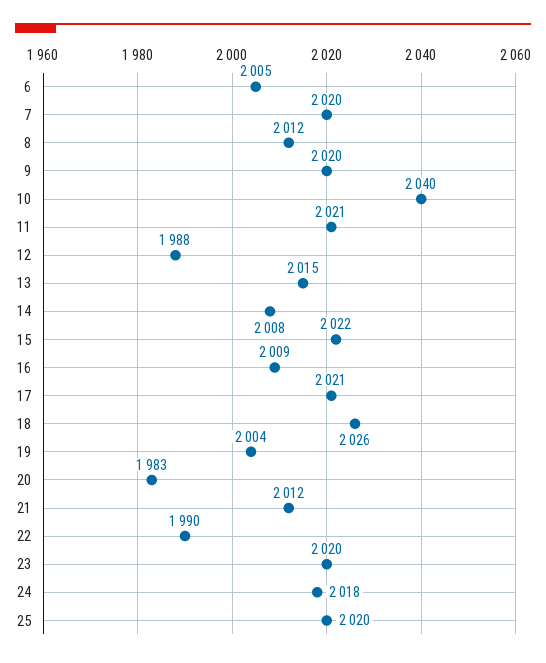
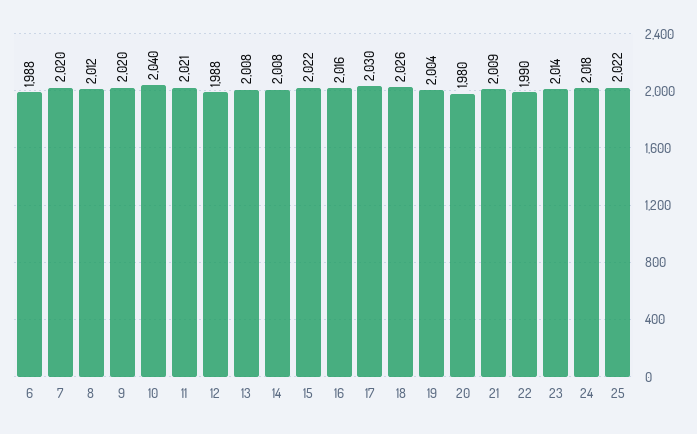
  {
-   "6": 2005,
+   "6": 1988,
    "7": 2020,
    "8": 2012,
    "9": 2020,
    "10": 2040,
    "11": 2021,
    "12": 1988,
-   "13": 2015,
+   "13": 2008,
    "14": 2008,
    "15": 2022,
-   "16": 2009,
+   "16": 2016,
-   "17": 2021,
+   "17": 2030,
    "18": 2026,
    "19": 2004,
-   "20": 1983,
+   "20": 1980,
-   "21": 2012,
+   "21": 2009,
    "22": 1990,
-   "23": 2020,
+   "23": 2014,
    "24": 2018,
-   "25": 2020
+   "25": 2022
  }

